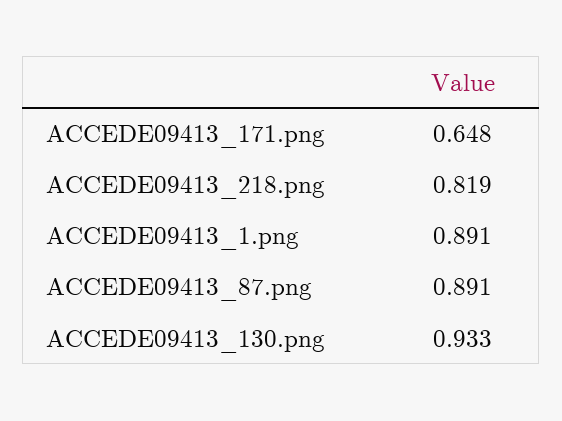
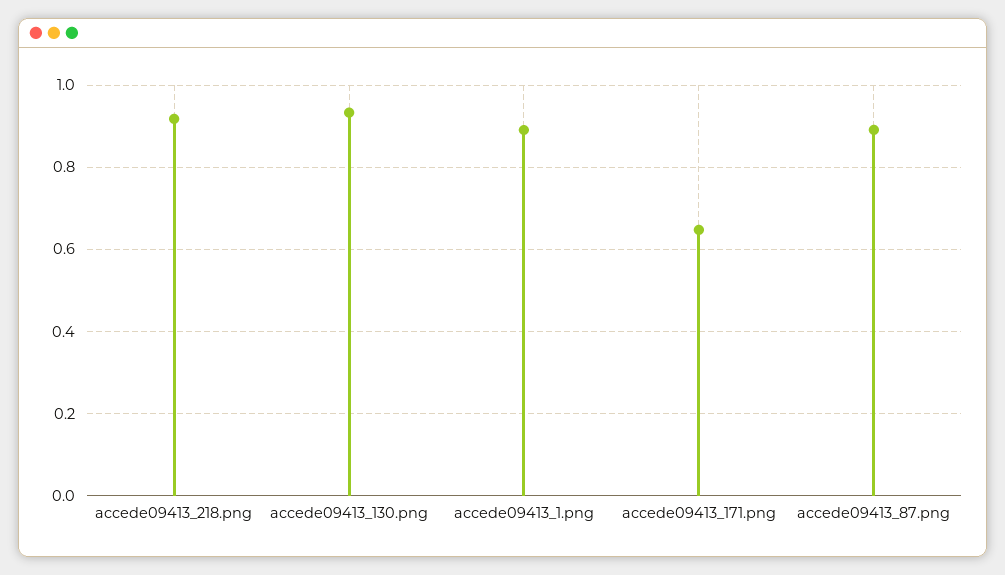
  {
    "ACCEDE09413_171.png": 0.648,
-   "ACCEDE09413_218.png": 0.819,
+   "ACCEDE09413_218.png": 0.92,
    "ACCEDE09413_1.png": 0.891,
    "ACCEDE09413_87.png": 0.891,
    "ACCEDE09413_130.png": 0.933
  }

